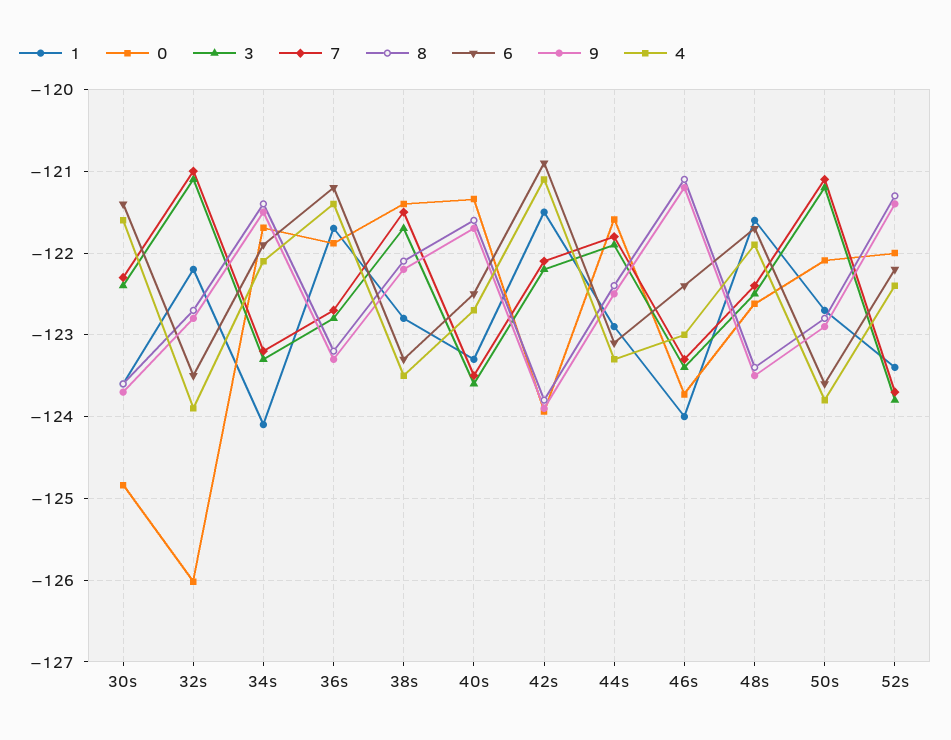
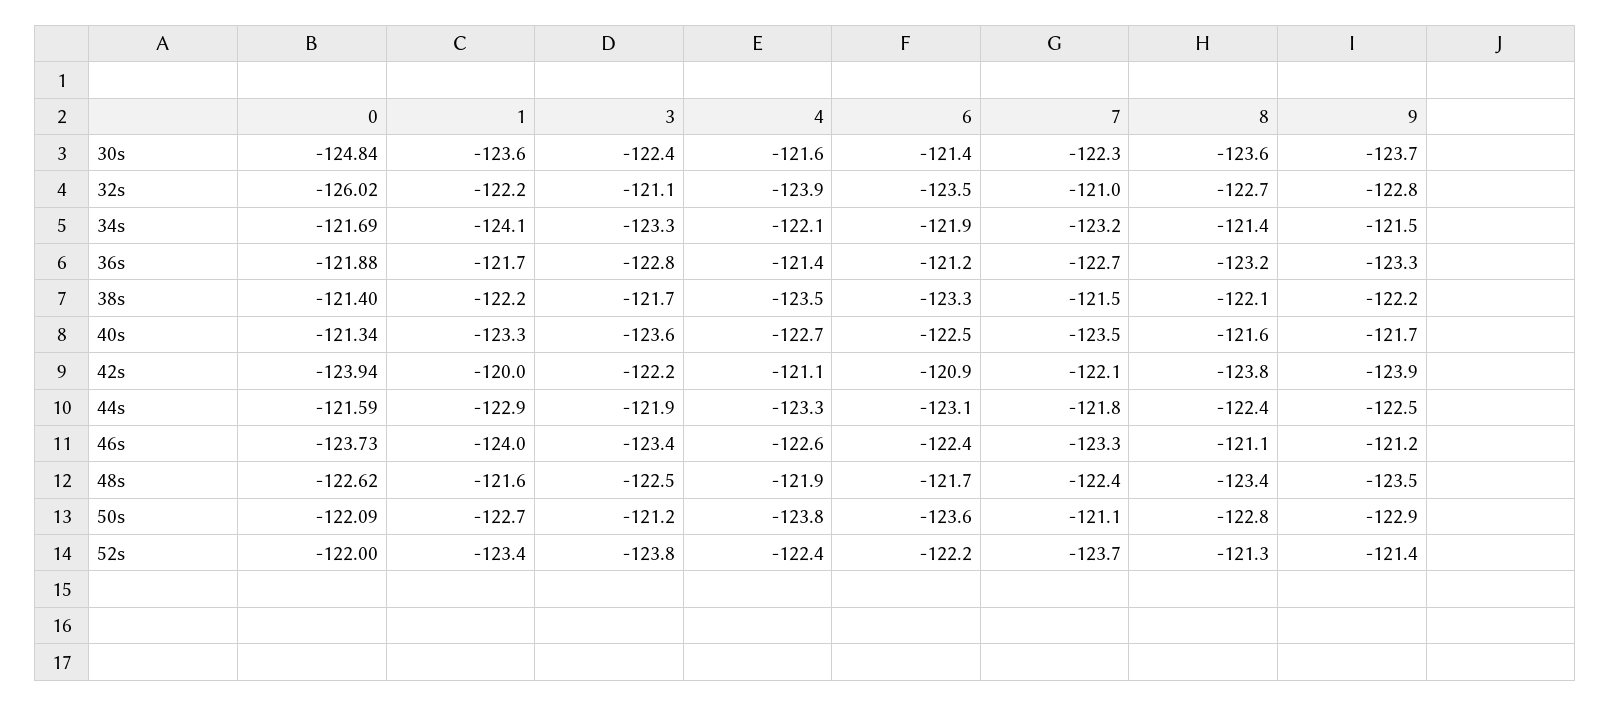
  {
    "1": {
      "30s": -123.6,
      "32s": -122.2,
      "34s": -124.1,
      "36s": -121.7,
-     "38s": -122.8,
+     "38s": -122.2,
      "40s": -123.3,
-     "42s": -121.5,
+     "42s": -120,
      "44s": -122.9,
      "46s": -124,
      "48s": -121.6,
      "50s": -122.7,
      "52s": -123.4
    },
    "0": {
      "30s": -124.84,
      "32s": -126.02,
      "34s": -121.69,
      "36s": -121.88,
      "38s": -121.4,
      "40s": -121.34,
      "42s": -123.94,
      "44s": -121.59,
      "46s": -123.73,
      "48s": -122.62,
      "50s": -122.09,
      "52s": -122
    },
    "3": {
      "30s": -122.4,
      "32s": -121.1,
      "34s": -123.3,
      "36s": -122.8,
      "38s": -121.7,
      "40s": -123.6,
      "42s": -122.2,
      "44s": -121.9,
      "46s": -123.4,
      "48s": -122.5,
      "50s": -121.2,
      "52s": -123.8
    },
    "7": {
      "30s": -122.3,
      "32s": -121,
      "34s": -123.2,
      "36s": -122.7,
      "38s": -121.5,
      "40s": -123.5,
      "42s": -122.1,
      "44s": -121.8,
      "46s": -123.3,
      "48s": -122.4,
      "50s": -121.1,
      "52s": -123.7
    },
    "8": {
      "30s": -123.6,
      "32s": -122.7,
      "34s": -121.4,
      "36s": -123.2,
      "38s": -122.1,
      "40s": -121.6,
      "42s": -123.8,
      "44s": -122.4,
      "46s": -121.1,
      "48s": -123.4,
      "50s": -122.8,
      "52s": -121.3
    },
    "6": {
      "30s": -121.4,
      "32s": -123.5,
      "34s": -121.9,
      "36s": -121.2,
      "38s": -123.3,
      "40s": -122.5,
      "42s": -120.9,
      "44s": -123.1,
      "46s": -122.4,
      "48s": -121.7,
      "50s": -123.6,
      "52s": -122.2
    },
    "9": {
      "30s": -123.7,
      "32s": -122.8,
      "34s": -121.5,
      "36s": -123.3,
      "38s": -122.2,
      "40s": -121.7,
      "42s": -123.9,
      "44s": -122.5,
      "46s": -121.2,
      "48s": -123.5,
      "50s": -122.9,
      "52s": -121.4
    },
    "4": {
      "30s": -121.6,
      "32s": -123.9,
      "34s": -122.1,
      "36s": -121.4,
      "38s": -123.5,
      "40s": -122.7,
      "42s": -121.1,
      "44s": -123.3,
-     "46s": -123,
+     "46s": -122.6,
      "48s": -121.9,
      "50s": -123.8,
      "52s": -122.4
    }
  }

